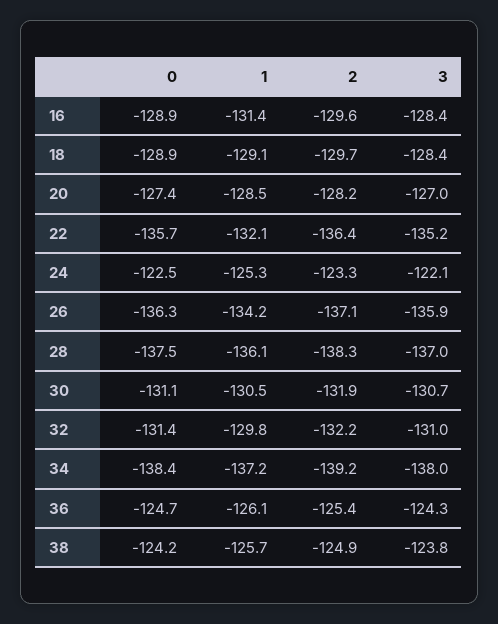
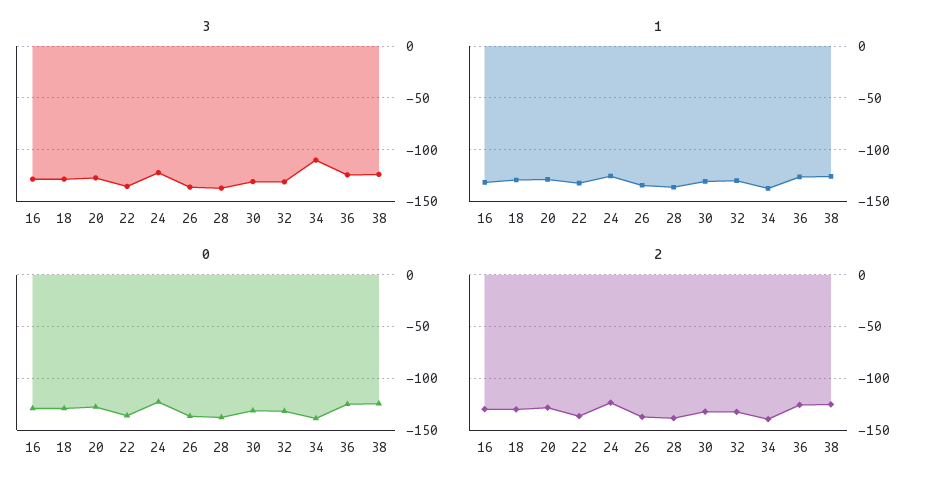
  {
    "0": {
      "16": -128.9,
      "18": -128.9,
      "20": -127.4,
      "22": -135.7,
      "24": -122.5,
      "26": -136.3,
      "28": -137.5,
      "30": -131.1,
      "32": -131.4,
      "34": -138.4,
      "36": -124.7,
      "38": -124.2
    },
    "1": {
      "16": -131.4,
      "18": -129.1,
      "20": -128.5,
      "22": -132.1,
      "24": -125.3,
      "26": -134.2,
      "28": -136.1,
      "30": -130.5,
      "32": -129.8,
      "34": -137.2,
      "36": -126.1,
      "38": -125.7
    },
    "2": {
      "16": -129.6,
      "18": -129.7,
      "20": -128.2,
      "22": -136.4,
      "24": -123.3,
      "26": -137.1,
      "28": -138.3,
      "30": -131.9,
      "32": -132.2,
      "34": -139.2,
      "36": -125.4,
      "38": -124.9
    },
    "3": {
      "16": -128.4,
      "18": -128.4,
      "20": -127,
      "22": -135.2,
      "24": -122.1,
      "26": -135.9,
      "28": -137,
      "30": -130.7,
      "32": -131,
-     "34": -138,
+     "34": -110,
      "36": -124.3,
      "38": -123.8
    }
  }

